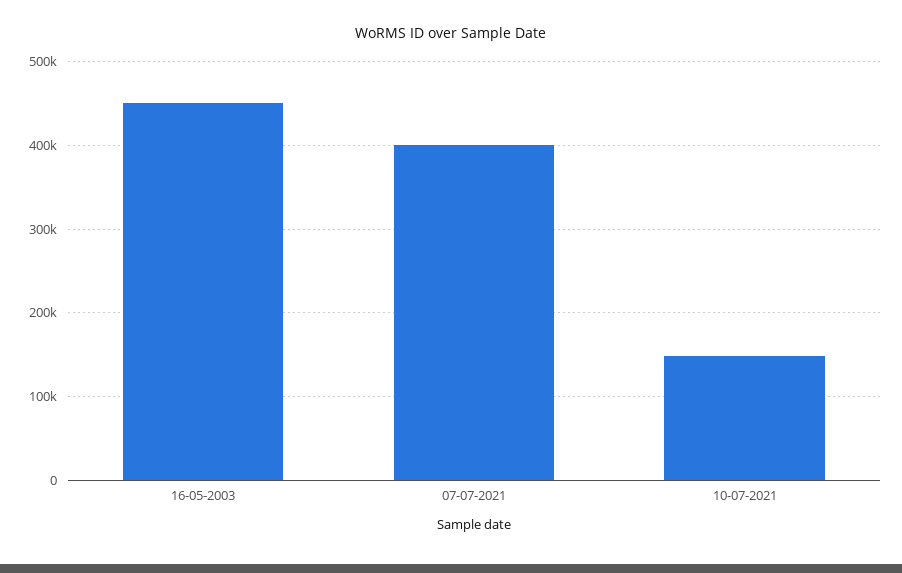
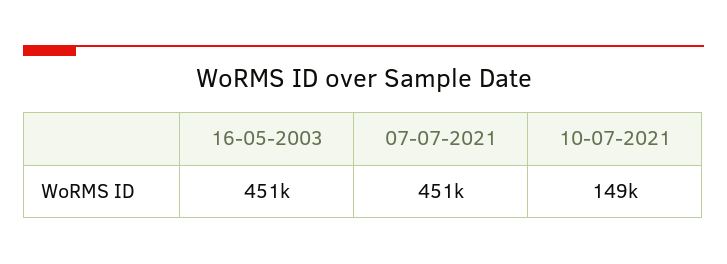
  {
    "16-05-2003": 451000,
-   "07-07-2021": 400000,
+   "07-07-2021": 451000,
    "10-07-2021": 149000
  }

